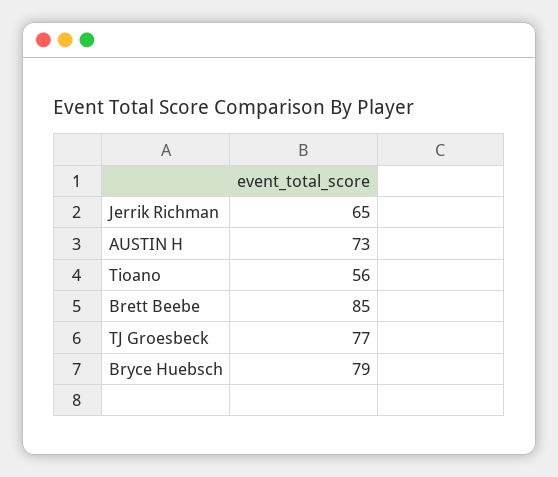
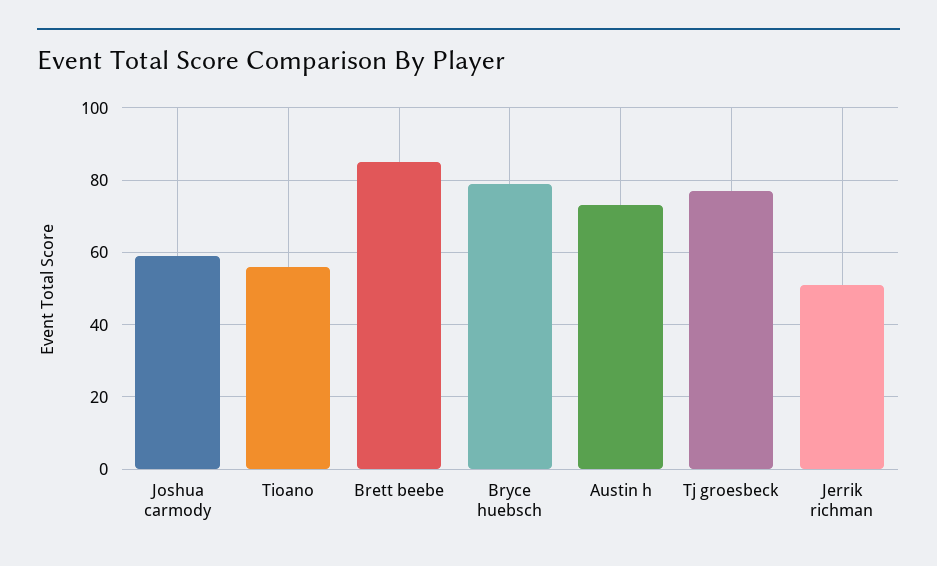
  {
-   "Jerrik Richman": 65,
+   "Jerrik Richman": 50,
    "AUSTIN H": 73,
    "Tioano": 56,
    "Brett Beebe": 85,
    "TJ Groesbeck": 77,
-   "Bryce Huebsch": 79
+   "Bryce Huebsch": 79,
+   "Joshua carmody": 60
  }

